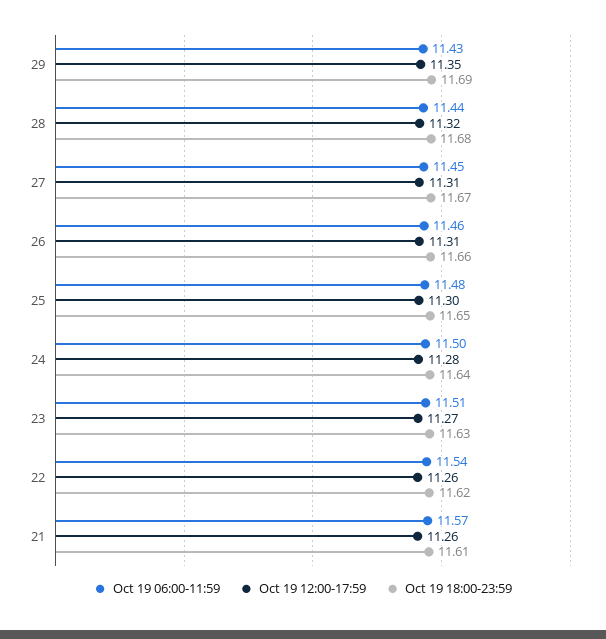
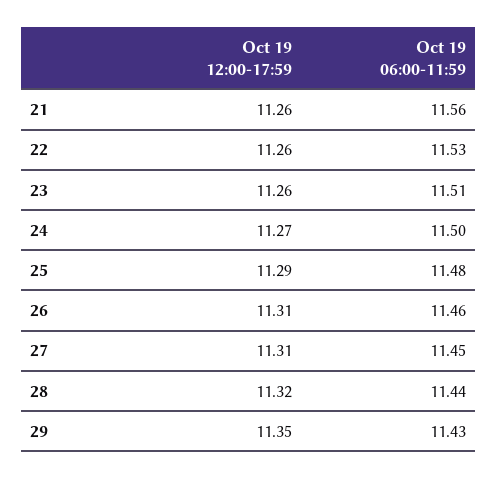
  {
    "Oct 19 06:00-11:59": {
      "29": 11.43,
      "28": 11.44,
      "27": 11.45,
      "26": 11.46,
      "25": 11.48,
      "24": 11.5,
      "23": 11.51,
-     "22": 11.54,
+     "22": 11.53,
-     "21": 11.57
+     "21": 11.56
    },
    "Oct 19 12:00-17:59": {
      "29": 11.35,
      "28": 11.32,
      "27": 11.31,
      "26": 11.31,
-     "25": 11.3,
+     "25": 11.29,
-     "24": 11.28,
+     "24": 11.27,
-     "23": 11.27,
+     "23": 11.26,
      "22": 11.26,
      "21": 11.26
-   },
+   }
-   "Oct 19 18:00-23:59": {
-     "29": 11.69,
-     "28": 11.68,
-     "27": 11.67,
-     "26": 11.66,
-     "25": 11.65,
-     "24": 11.64,
-     "23": 11.63,
-     "22": 11.62,
-     "21": 11.61
-   }
  }

